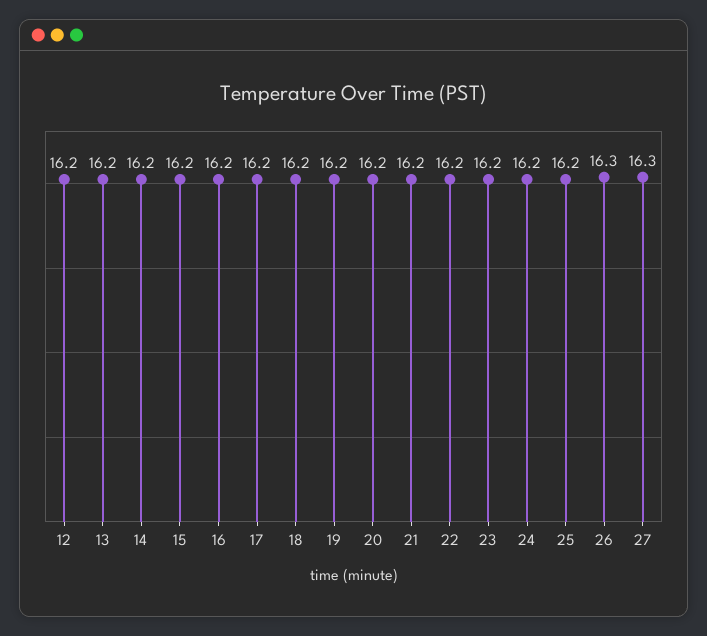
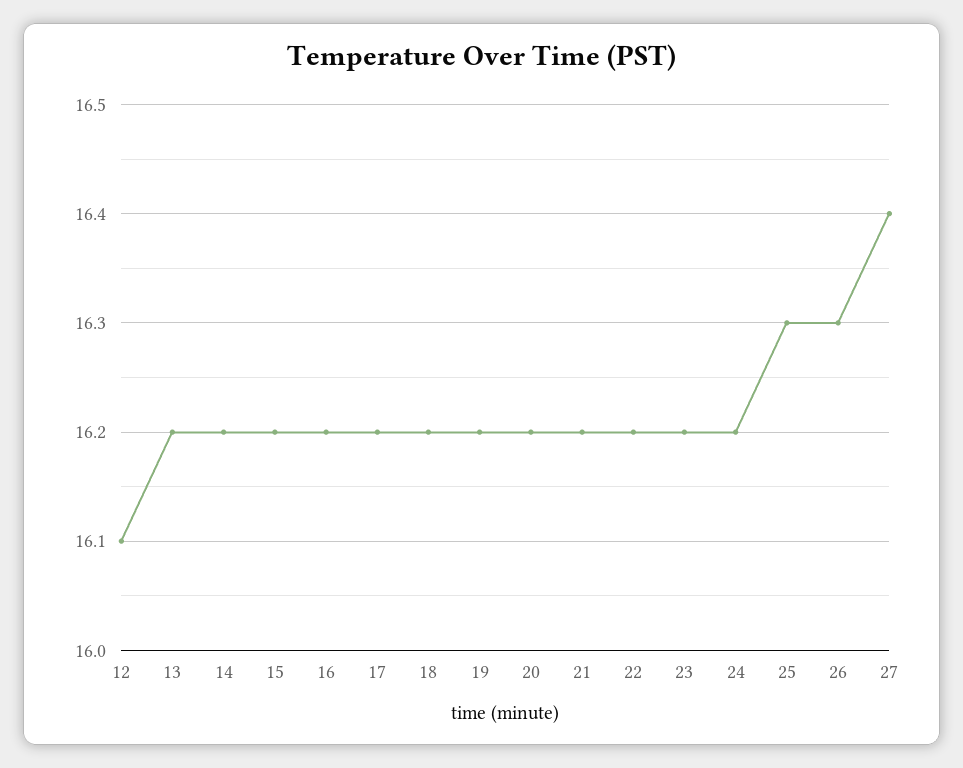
  {
-   "12": 16.2,
+   "12": 16.1,
    "13": 16.2,
    "14": 16.2,
    "15": 16.2,
    "16": 16.2,
    "17": 16.2,
    "18": 16.2,
    "19": 16.2,
    "20": 16.2,
    "21": 16.2,
    "22": 16.2,
    "23": 16.2,
    "24": 16.2,
-   "25": 16.2,
+   "25": 16.3,
    "26": 16.3,
-   "27": 16.3
+   "27": 16.4
  }

